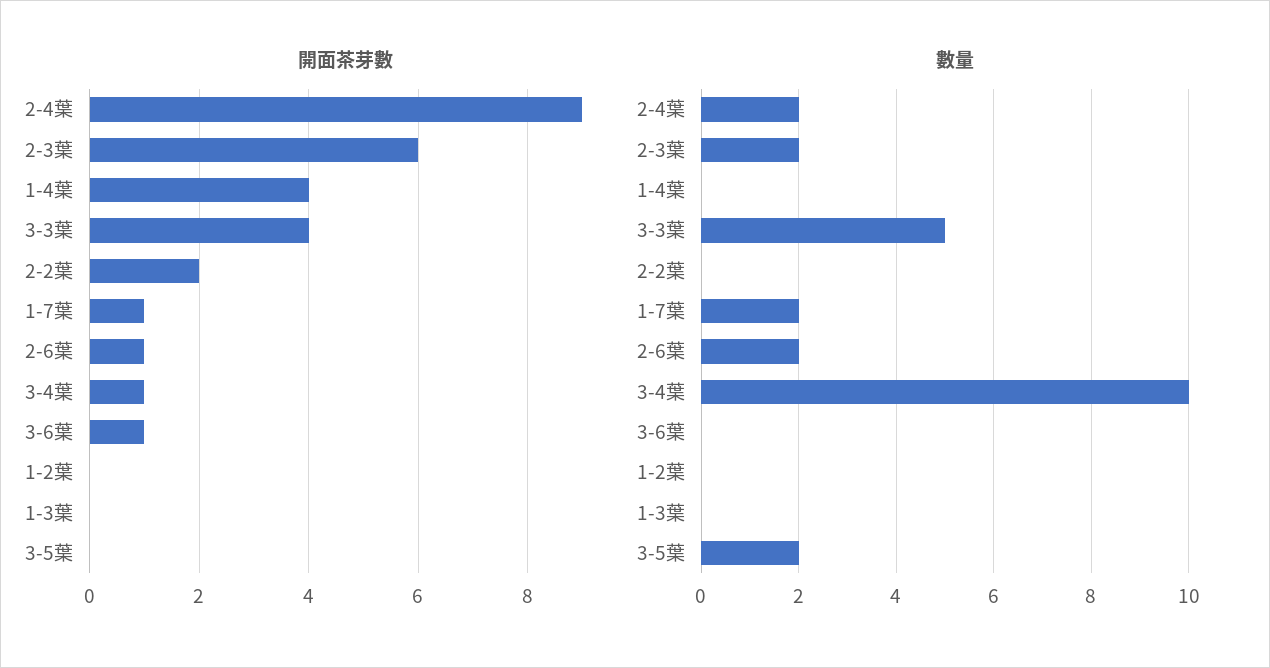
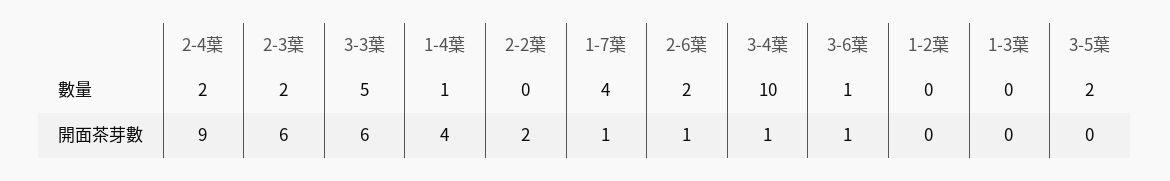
  {
    "開面茶芽數": {
      "2-4葉": 9,
      "2-3葉": 6,
      "1-4葉": 4,
-     "3-3葉": 4,
+     "3-3葉": 6,
      "2-2葉": 2,
      "1-7葉": 1,
      "2-6葉": 1,
      "3-4葉": 1,
      "3-6葉": 1,
      "1-2葉": 0,
      "1-3葉": 0,
      "3-5葉": 0
    },
    "數量": {
      "2-4葉": 2,
      "2-3葉": 2,
-     "1-4葉": 0,
+     "1-4葉": 1,
      "3-3葉": 5,
      "2-2葉": 0,
-     "1-7葉": 2,
+     "1-7葉": 4,
      "2-6葉": 2,
      "3-4葉": 10,
-     "3-6葉": 0,
+     "3-6葉": 1,
      "1-2葉": 0,
      "1-3葉": 0,
      "3-5葉": 2
    }
  }

